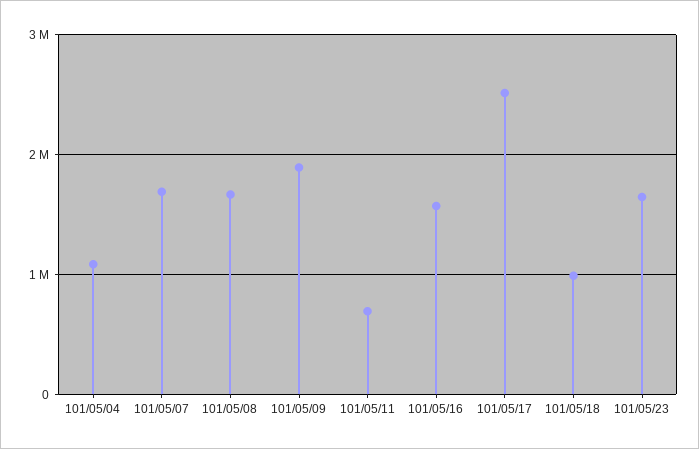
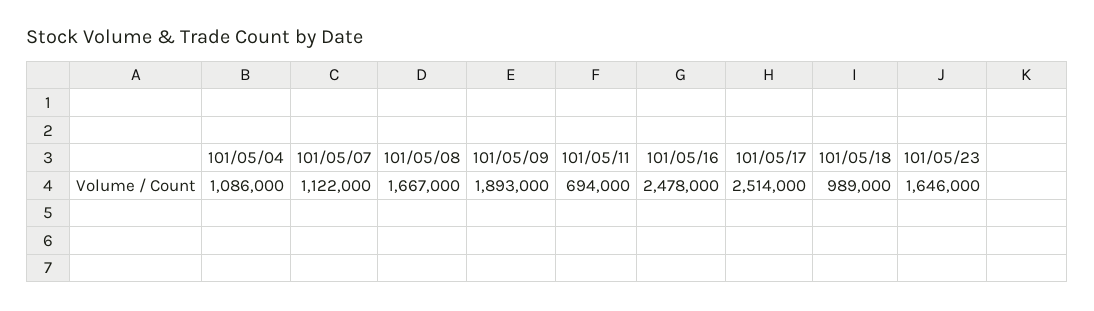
  {
    "101/05/04": 1086000,
-   "101/05/07": 1700000,
+   "101/05/07": 1122000,
    "101/05/08": 1667000,
    "101/05/09": 1893000,
    "101/05/11": 694000,
-   "101/05/16": 1600000,
+   "101/05/16": 2478000,
    "101/05/17": 2514000,
    "101/05/18": 989000,
    "101/05/23": 1646000
  }

